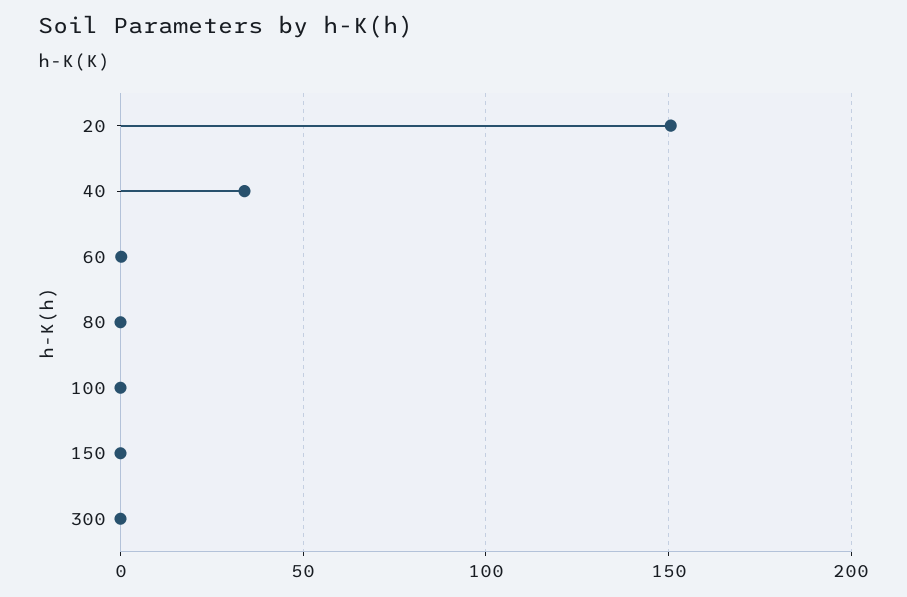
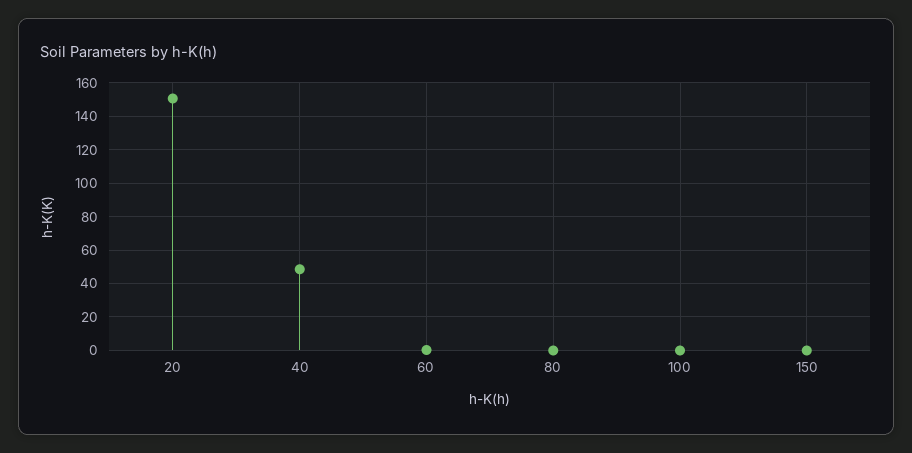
  {
    "20": 150,
-   "40": 35,
+   "40": 50,
    "60": 0,
    "80": 0,
    "100": 0,
-   "150": 0,
+   "150": 0
-   "300": 0
  }

